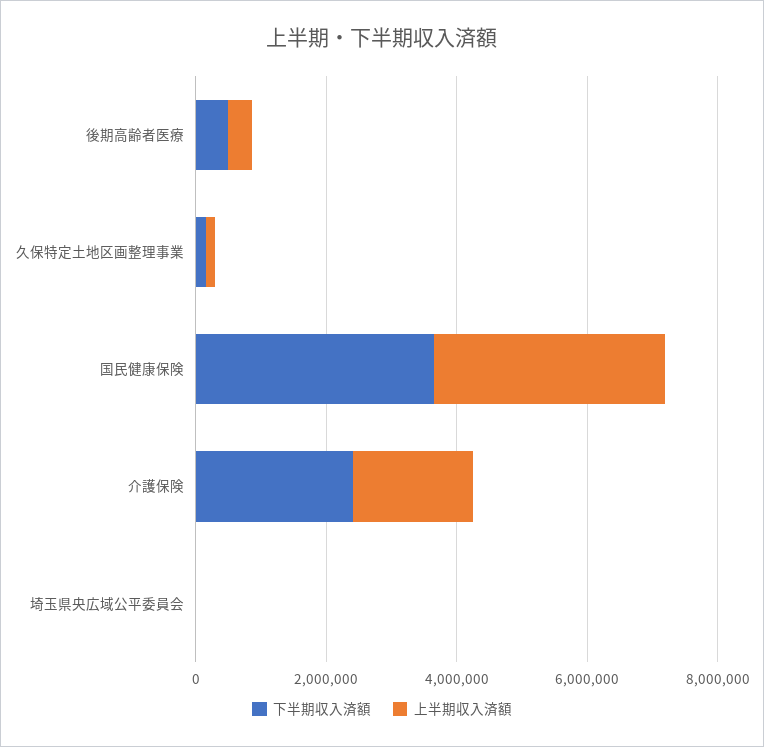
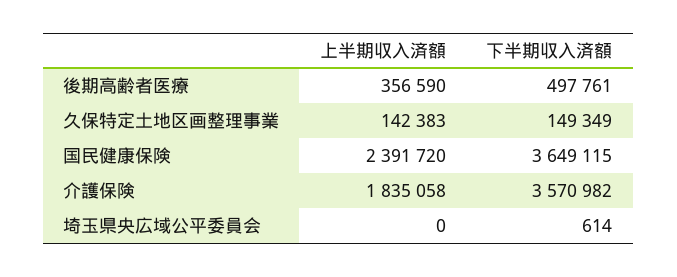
  {
    "下半期収入済額": {
      "後期高齢者医療": 497761,
      "久保特定土地区画整理事業": 149349,
      "国民健康保険": 3649115,
-     "介護保険": 2500000,
+     "介護保険": 3570982,
      "埼玉県央広域公平委員会": 614
    },
    "上半期収入済額": {
      "後期高齢者医療": 356590,
      "久保特定土地区画整理事業": 142383,
-     "国民健康保険": 3500000,
+     "国民健康保険": 2391720,
      "介護保険": 1835058,
      "埼玉県央広域公平委員会": 0
    }
  }

